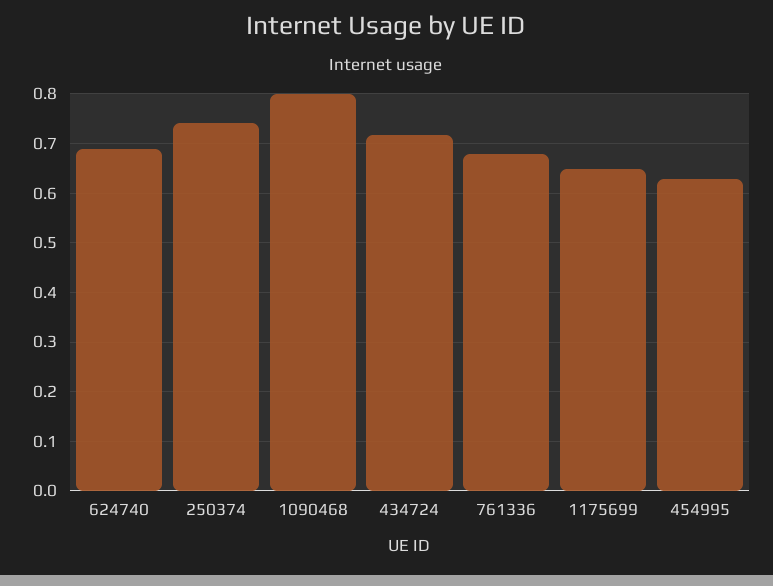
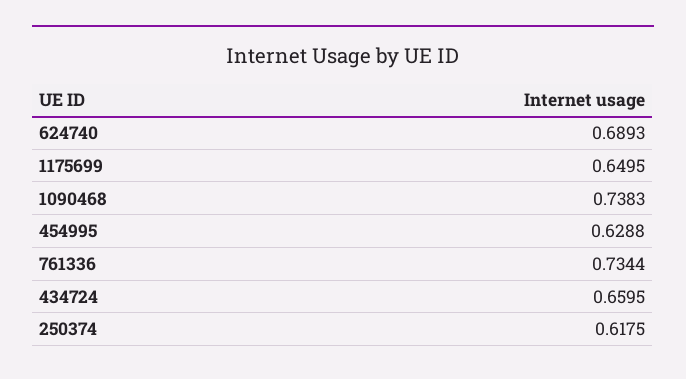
  {
    "624740": 0.6893,
-   "250374": 0.74,
+   "250374": 0.6175,
-   "1090468": 0.8,
+   "1090468": 0.7383,
-   "434724": 0.72,
+   "434724": 0.6595,
-   "761336": 0.68,
+   "761336": 0.7344,
    "1175699": 0.6495,
    "454995": 0.6288
  }

